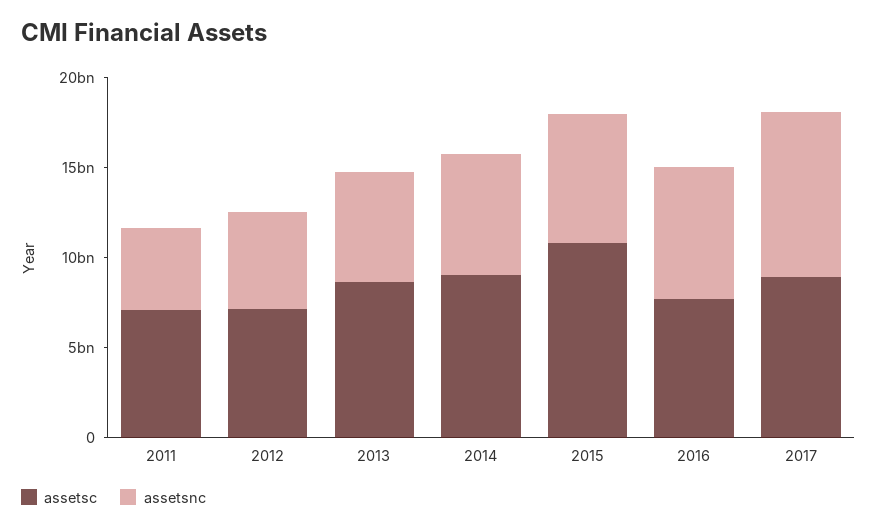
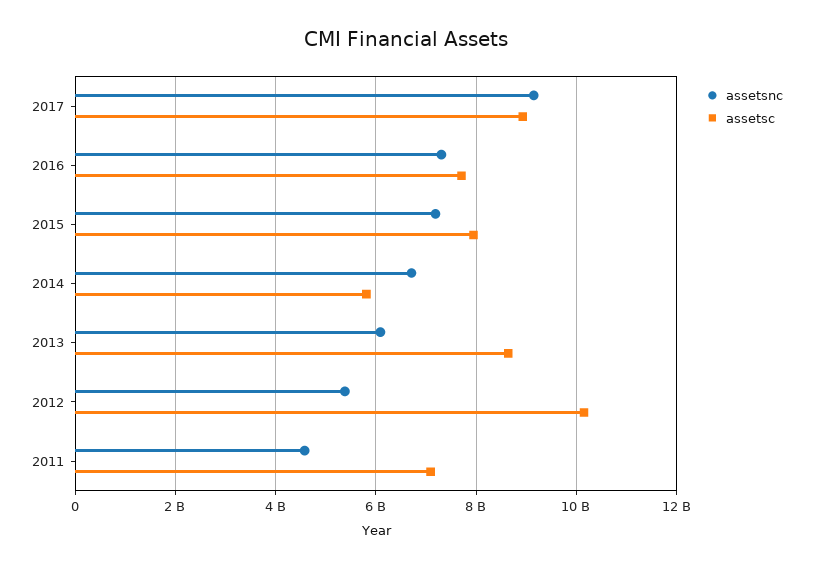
  {
    "assetsc": {
      "2011": 7000000000,
-     "2012": 7000000000,
+     "2012": 10200000000,
      "2013": 8600000000,
-     "2014": 9000000000,
+     "2014": 5800000000,
-     "2015": 11000000000,
+     "2015": 8000000000,
      "2016": 7800000000,
      "2017": 9000000000
    },
    "assetsnc": {
      "2011": 4600000000,
      "2012": 5400000000,
      "2013": 6000000000,
      "2014": 6800000000,
      "2015": 7200000000,
      "2016": 7400000000,
      "2017": 9200000000
    }
  }

